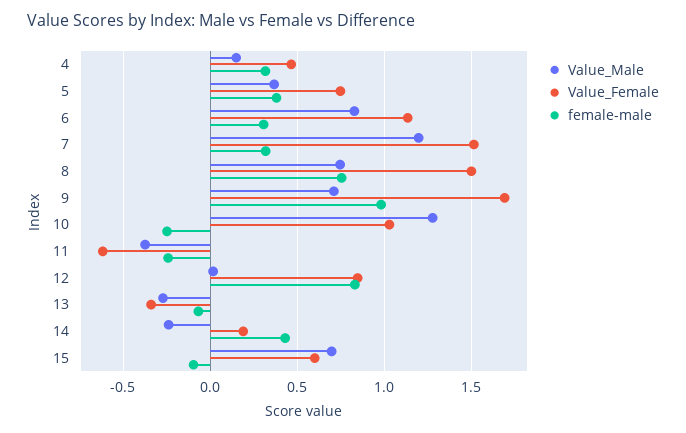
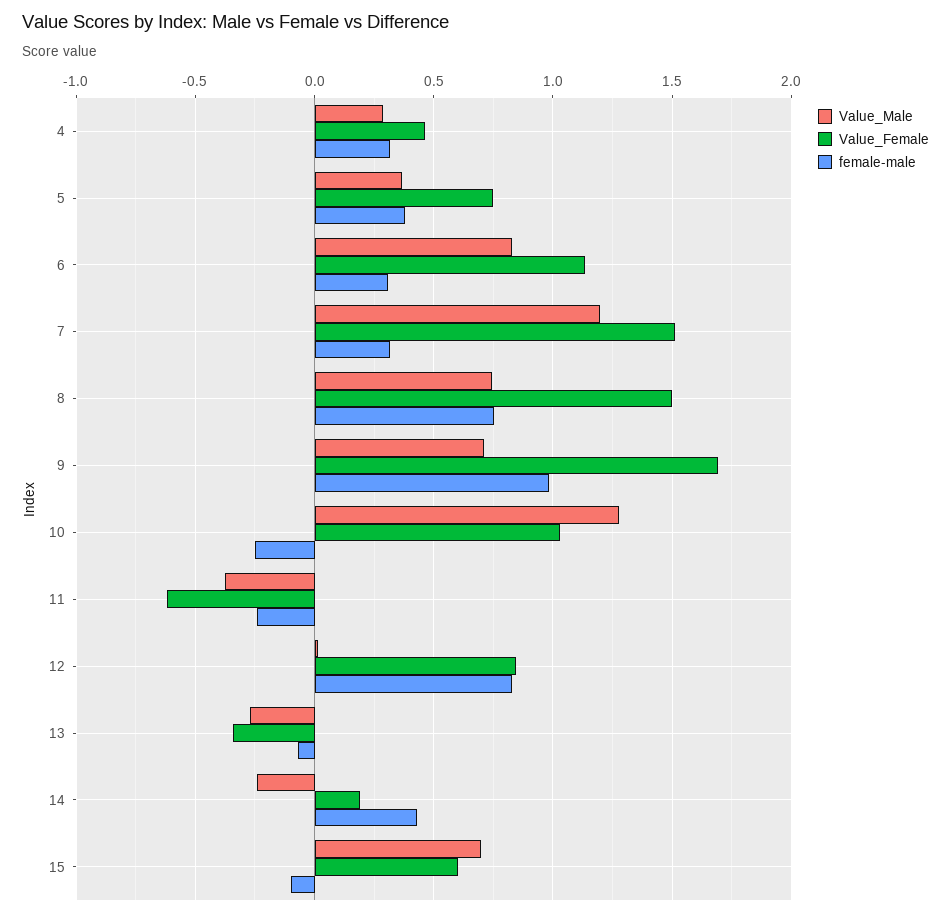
  {
    "Value_Male": {
-     "4": 0.15,
+     "4": 0.3,
      "5": 0.35,
      "6": 0.85,
      "7": 1.2,
      "8": 0.75,
      "9": 0.7,
      "10": 1.3,
      "11": -0.4,
      "12": 0,
      "13": -0.25,
      "14": -0.25,
      "15": 0.7
    },
    "Value_Female": {
      "4": 0.45,
      "5": 0.75,
      "6": 1.15,
      "7": 1.5,
      "8": 1.5,
      "9": 1.7,
      "10": 1.05,
      "11": -0.6,
      "12": 0.85,
      "13": -0.35,
      "14": 0.2,
      "15": 0.6
    },
    "female-male": {
      "4": 0.3,
      "5": 0.4,
      "6": 0.3,
      "7": 0.3,
      "8": 0.75,
      "9": 1,
      "10": -0.25,
      "11": -0.25,
      "12": 0.85,
      "13": -0.05,
      "14": 0.45,
      "15": -0.1
    }
  }

